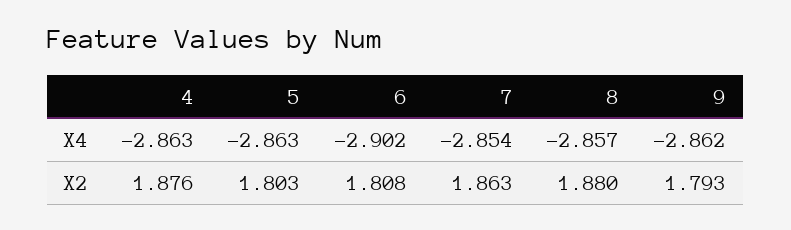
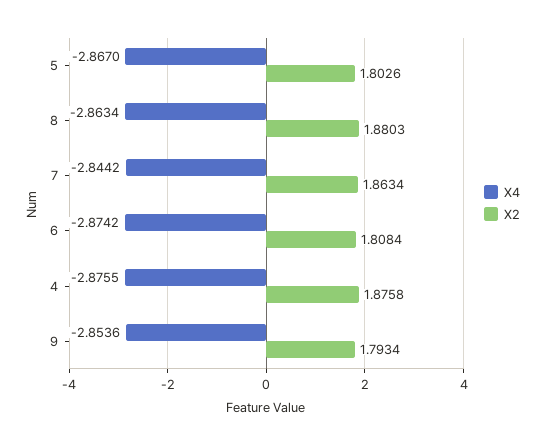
  {
    "X4": {
-     "4": -2.863,
+     "4": -2.8755,
-     "5": -2.863,
+     "5": -2.867,
-     "6": -2.902,
+     "6": -2.8742,
-     "7": -2.854,
+     "7": -2.8442,
-     "8": -2.857,
+     "8": -2.8634,
-     "9": -2.862
+     "9": -2.8536
    },
    "X2": {
      "4": 1.8758,
      "5": 1.8026,
      "6": 1.8084,
      "7": 1.8634,
      "8": 1.8803,
      "9": 1.7934
    }
  }

